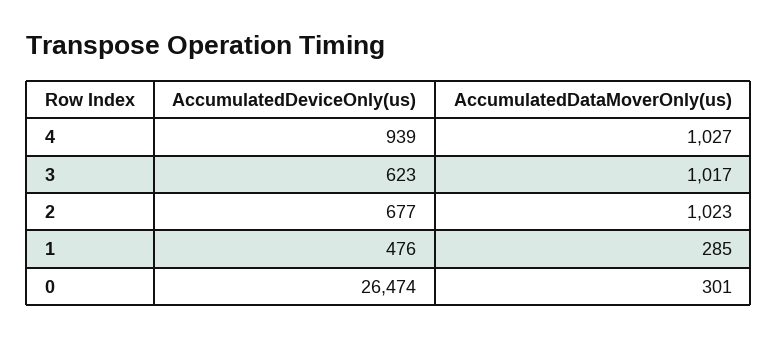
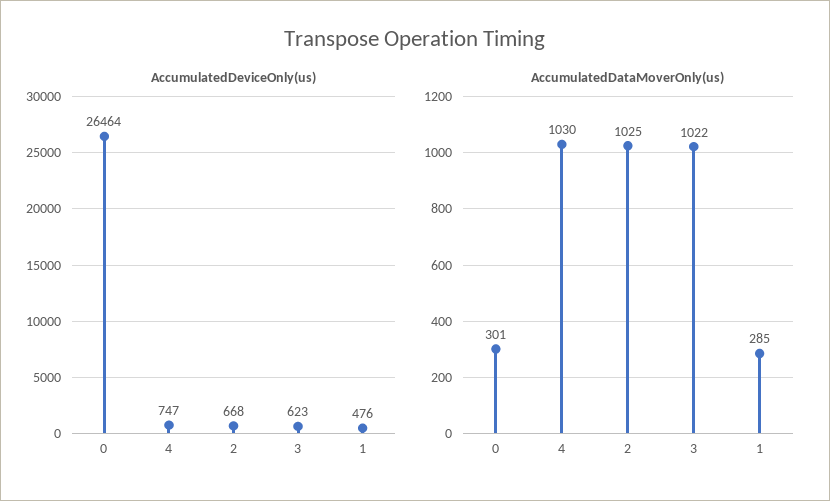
  {
    "AccumulatedDeviceOnly(us)": {
-     "4": 939,
+     "4": 747,
      "3": 623,
-     "2": 677,
+     "2": 668,
      "1": 476,
-     "0": 26474
+     "0": 26464
    },
    "AccumulatedDataMoverOnly(us)": {
-     "4": 1027,
+     "4": 1030,
-     "3": 1017,
+     "3": 1022,
-     "2": 1023,
+     "2": 1025,
      "1": 285,
      "0": 301
    }
  }

